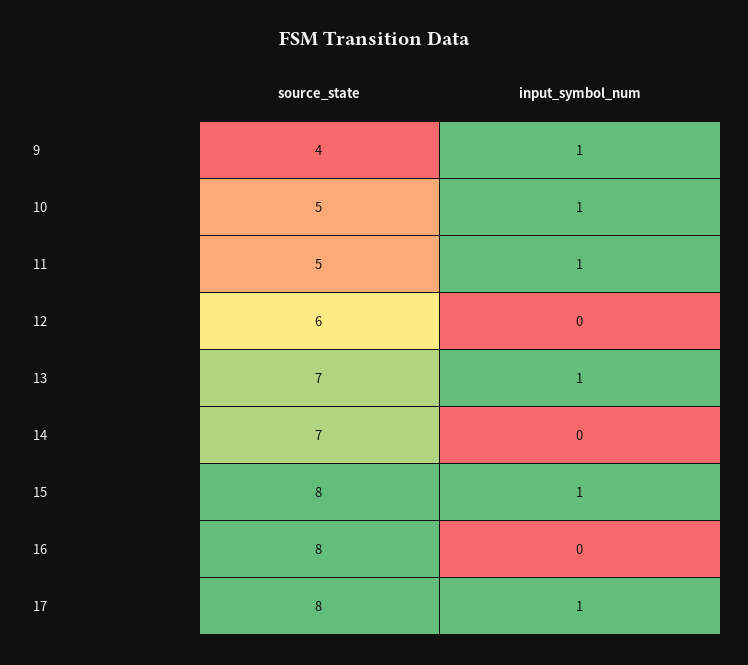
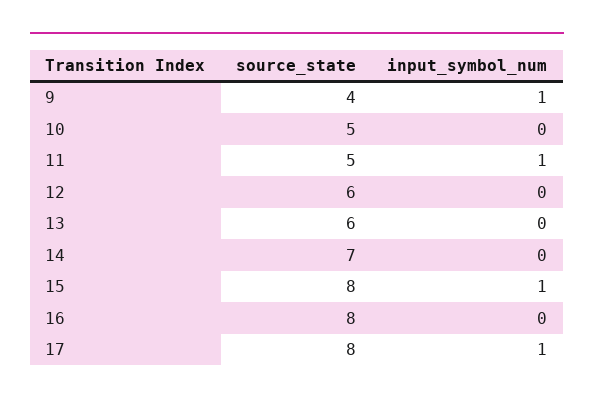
  {
    "source_state": {
      "9": 4,
      "10": 5,
      "11": 5,
      "12": 6,
-     "13": 7,
+     "13": 6,
      "14": 7,
      "15": 8,
      "16": 8,
      "17": 8
    },
    "input_symbol_num": {
      "9": 1,
-     "10": 1,
+     "10": 0,
      "11": 1,
      "12": 0,
-     "13": 1,
+     "13": 0,
      "14": 0,
      "15": 1,
      "16": 0,
      "17": 1
    }
  }

